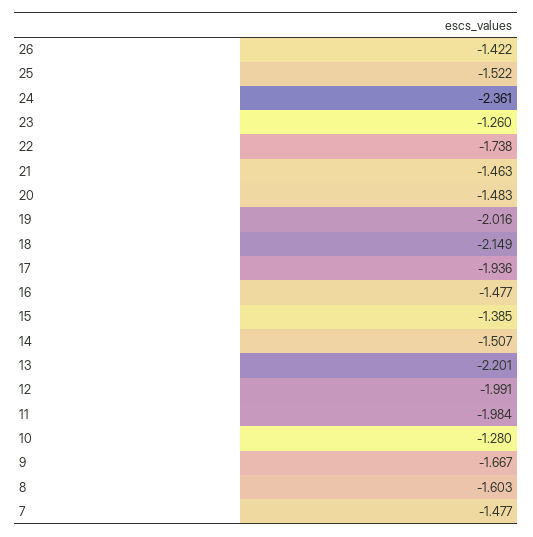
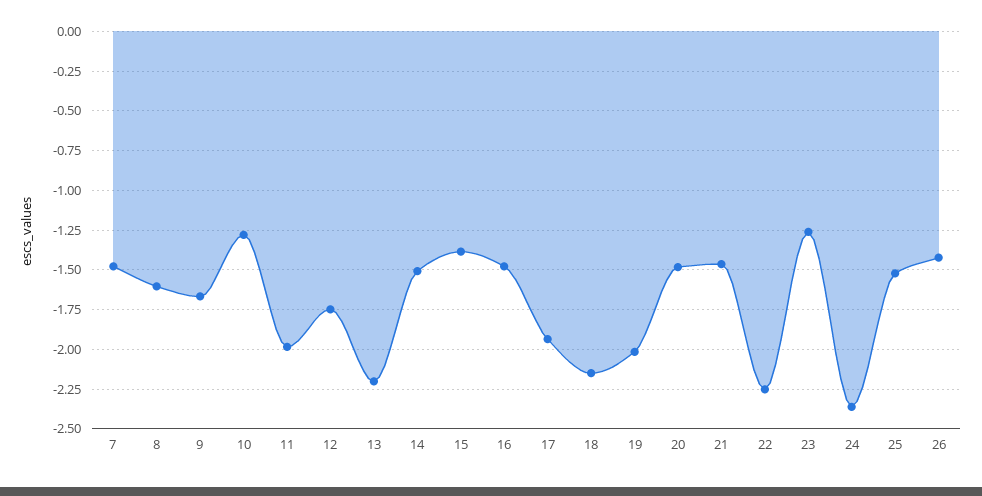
  {
    "26": -1.422,
    "25": -1.522,
    "24": -2.361,
    "23": -1.26,
-   "22": -1.738,
+   "22": -2.25,
    "21": -1.463,
    "20": -1.483,
    "19": -2.016,
    "18": -2.149,
    "17": -1.936,
    "16": -1.477,
    "15": -1.385,
    "14": -1.507,
    "13": -2.201,
-   "12": -1.991,
+   "12": -1.75,
    "11": -1.984,
    "10": -1.28,
    "9": -1.667,
    "8": -1.603,
    "7": -1.477
  }

